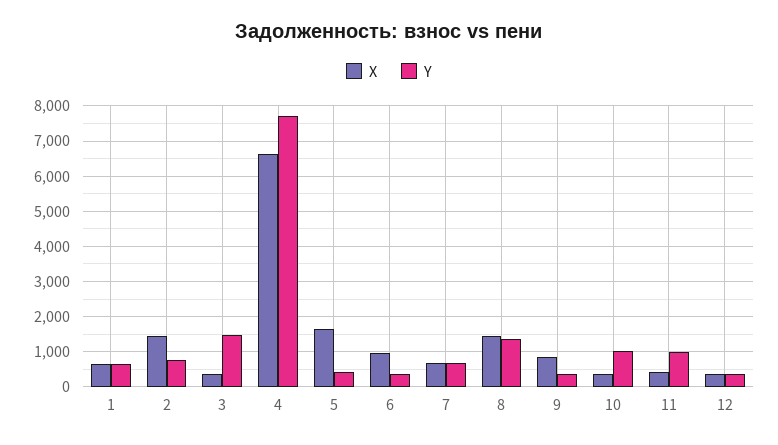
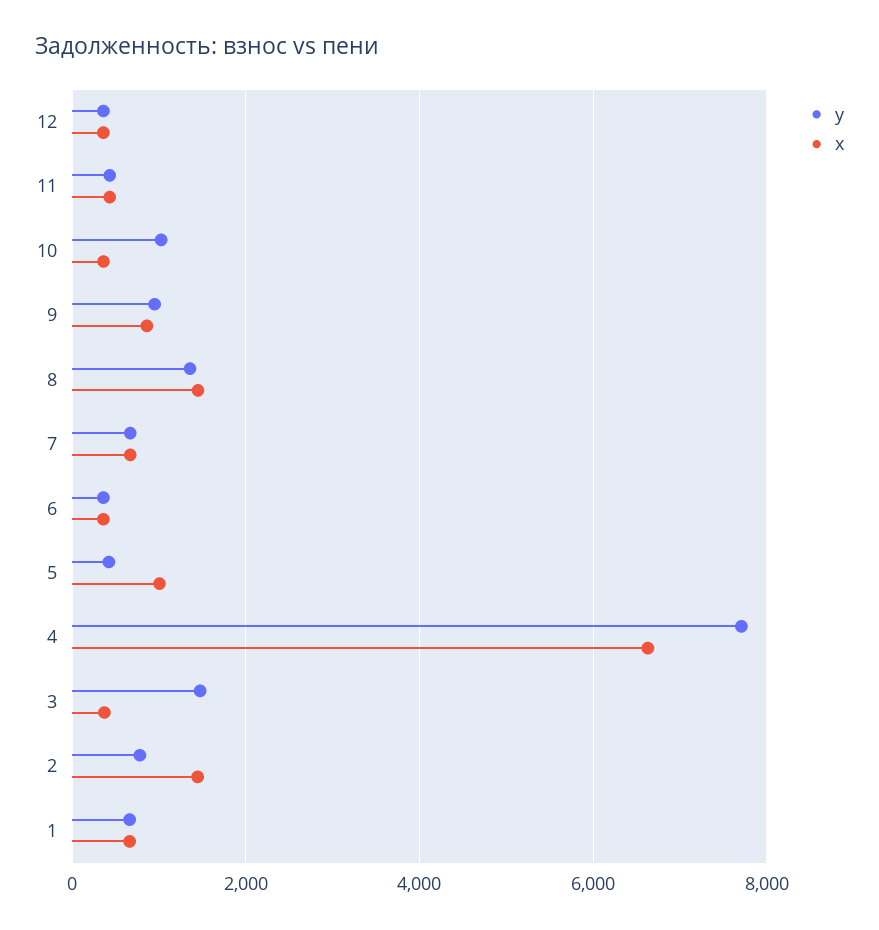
  {
    "X": {
      "1": 600,
      "2": 1400,
      "3": 400,
      "4": 6600,
-     "5": 1600,
+     "5": 1000,
-     "6": 1000,
+     "6": 400,
      "7": 600,
      "8": 1400,
      "9": 800,
      "10": 400,
      "11": 400,
      "12": 400
    },
    "Y": {
      "1": 600,
      "2": 800,
      "3": 1400,
      "4": 7800,
      "5": 400,
      "6": 400,
      "7": 600,
      "8": 1400,
-     "9": 400,
+     "9": 1000,
      "10": 1000,
-     "11": 1000,
+     "11": 400,
      "12": 400
    }
  }

